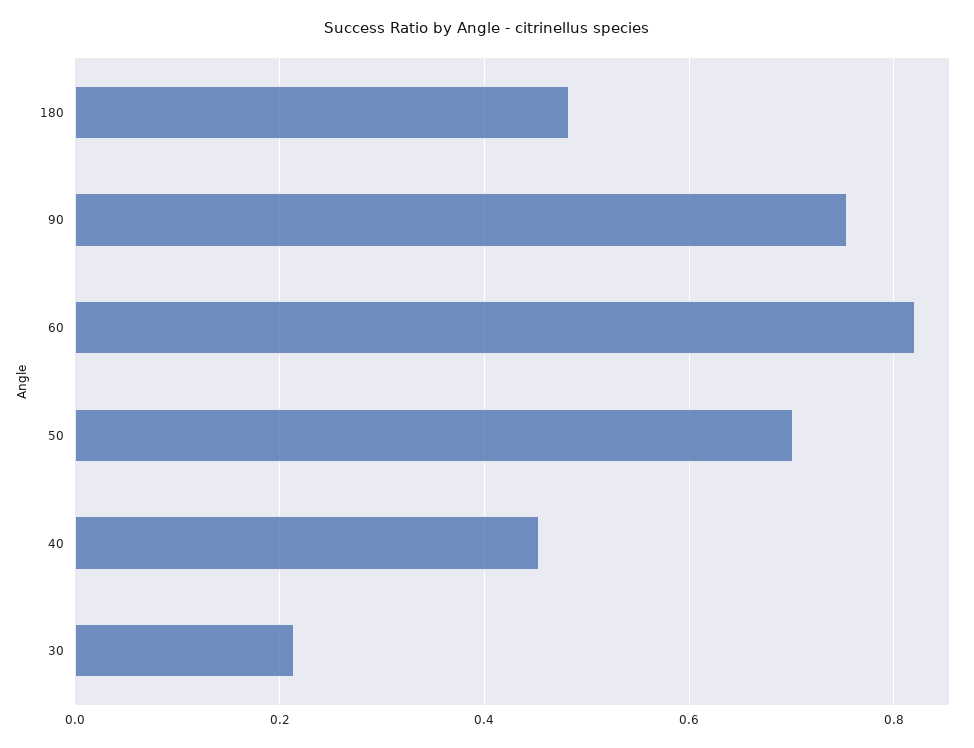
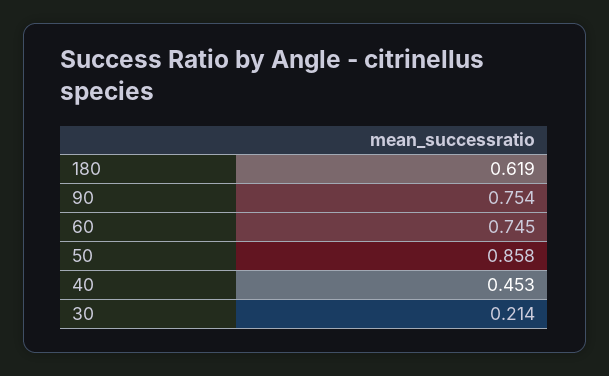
  {
-   "180": 0.48,
+   "180": 0.619,
    "90": 0.754,
-   "60": 0.82,
+   "60": 0.745,
-   "50": 0.7,
+   "50": 0.858,
    "40": 0.453,
    "30": 0.214
  }

